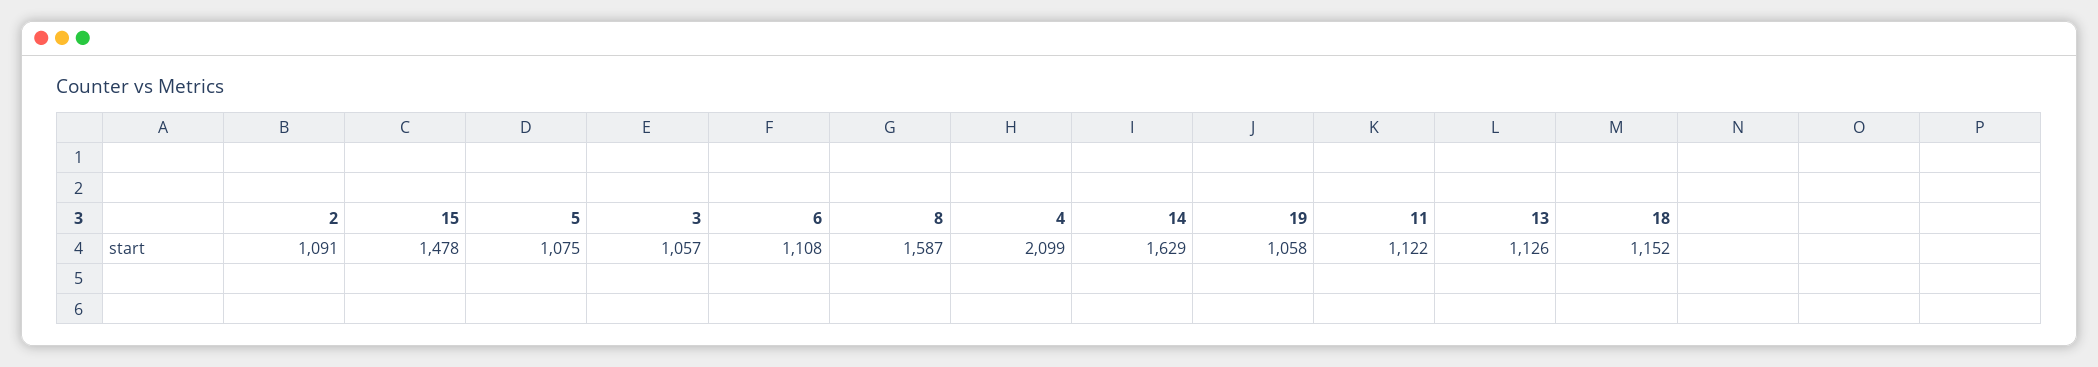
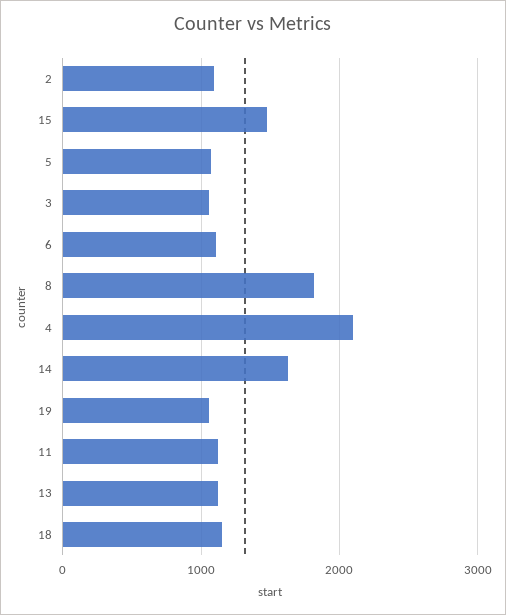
  {
    "2": 1091,
    "15": 1478,
    "5": 1075,
    "3": 1057,
    "6": 1108,
-   "8": 1587,
+   "8": 1800,
    "4": 2099,
    "14": 1629,
    "19": 1058,
    "11": 1122,
    "13": 1126,
    "18": 1152
  }

